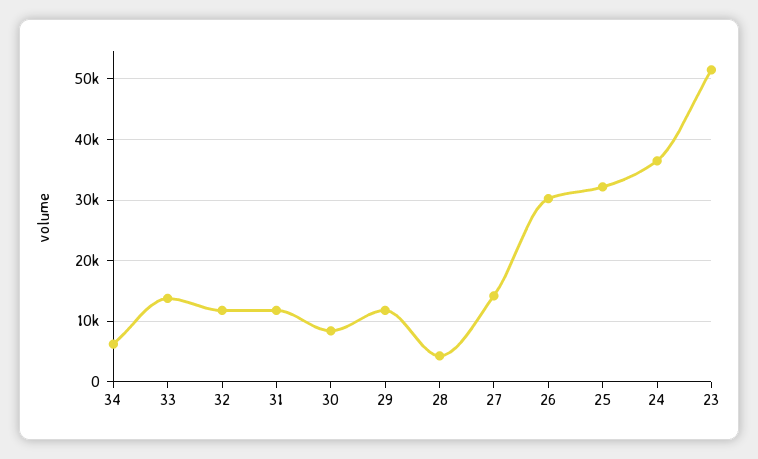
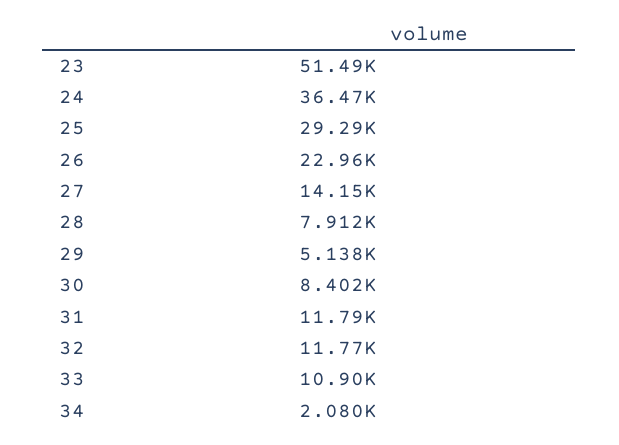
  {
-   "34": 6000,
+   "34": 2080,
-   "33": 14000,
+   "33": 10900,
    "32": 11770,
    "31": 11790,
    "30": 8402,
-   "29": 12000,
+   "29": 5138,
-   "28": 4000,
+   "28": 7912,
    "27": 14150,
-   "26": 30000,
+   "26": 22960,
-   "25": 32000,
+   "25": 29290,
    "24": 36470,
    "23": 51490
  }

